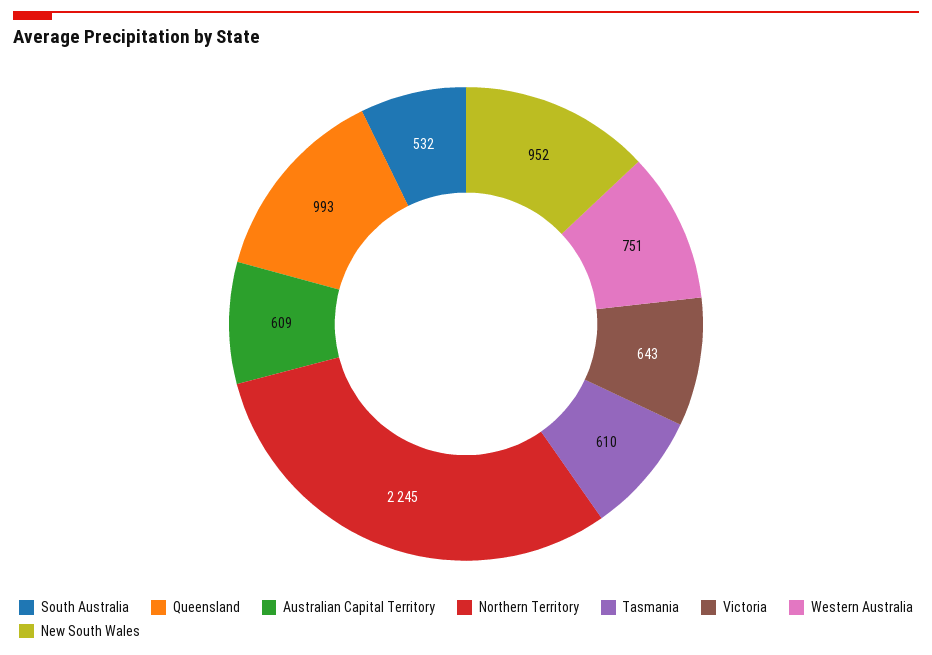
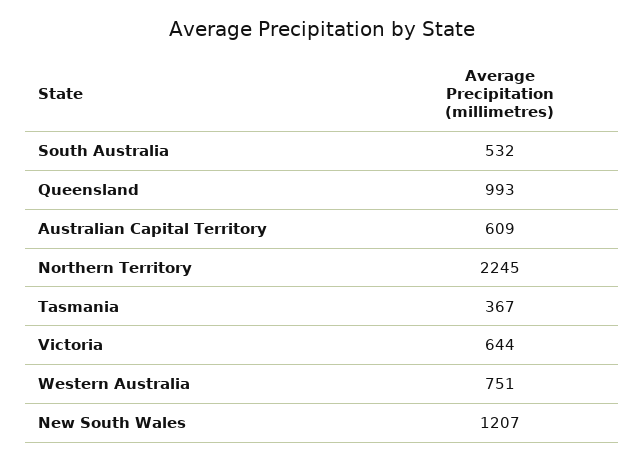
  {
    "South Australia": 532,
    "Queensland": 993,
    "Australian Capital Territory": 609,
    "Northern Territory": 2245,
-   "Tasmania": 610,
+   "Tasmania": 367,
-   "Victoria": 643,
+   "Victoria": 644,
    "Western Australia": 751,
-   "New South Wales": 952
+   "New South Wales": 1207
  }

